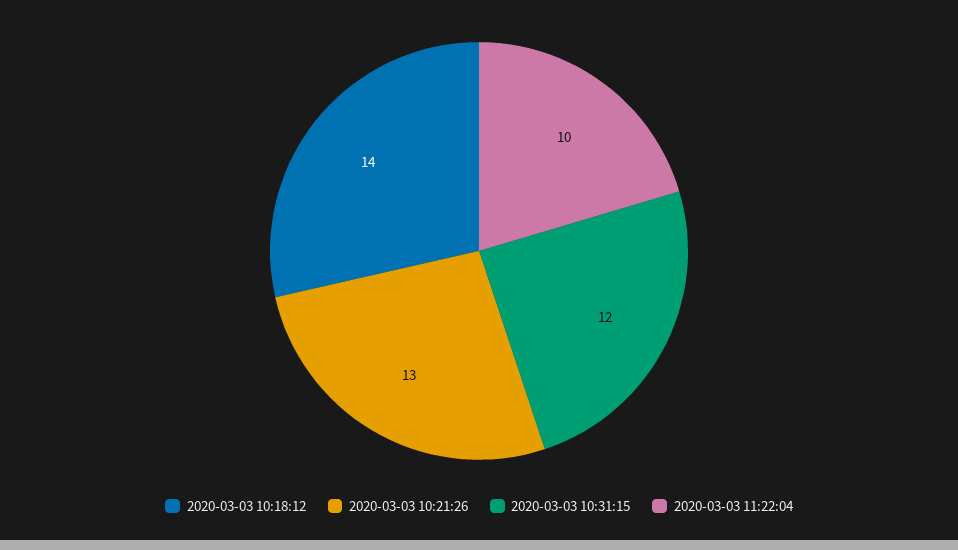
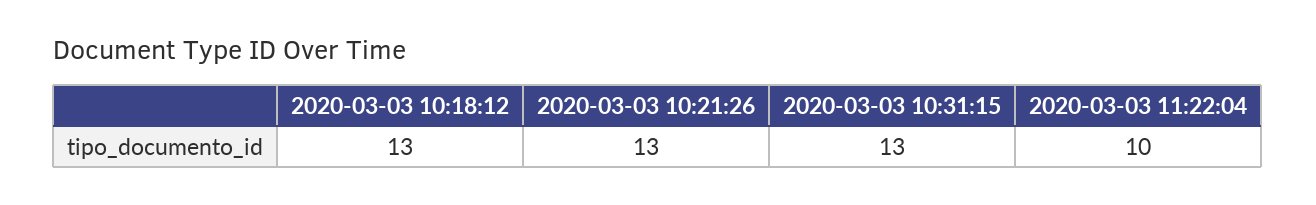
  {
-   "2020-03-03 10:18:12": 14,
+   "2020-03-03 10:18:12": 13,
    "2020-03-03 10:21:26": 13,
-   "2020-03-03 10:31:15": 12,
+   "2020-03-03 10:31:15": 13,
    "2020-03-03 11:22:04": 10
  }

